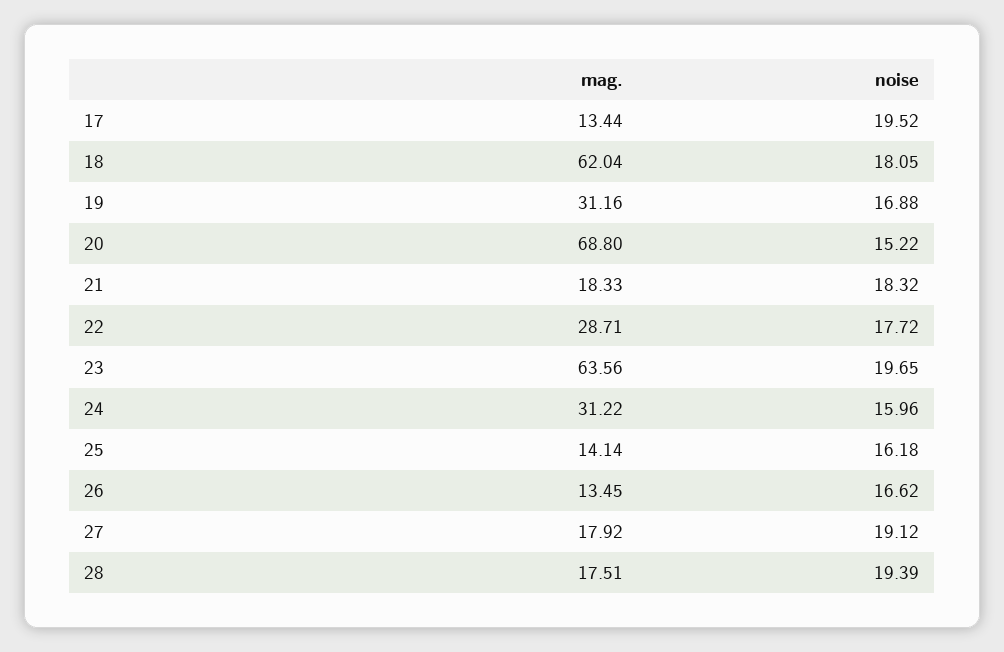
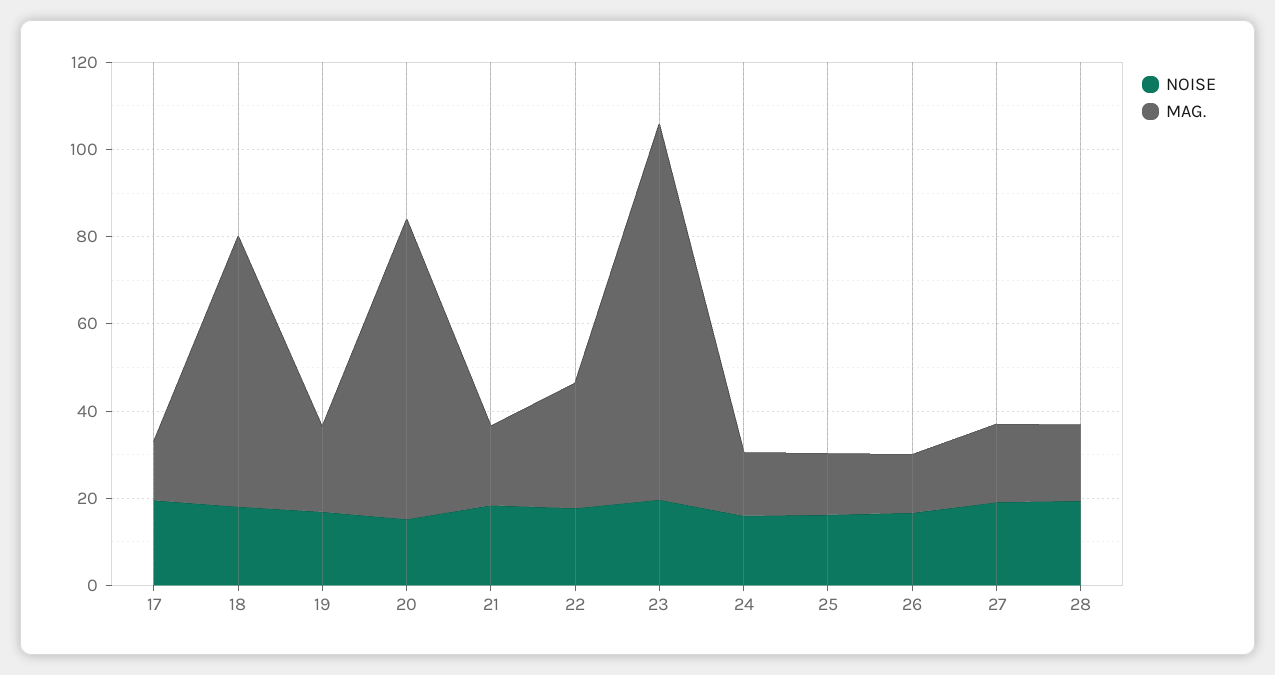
  {
    "mag.": {
      "17": 13.44,
      "18": 62.04,
-     "19": 31.16,
+     "19": 20,
      "20": 68.8,
      "21": 18.33,
      "22": 28.71,
-     "23": 63.56,
+     "23": 85,
-     "24": 31.22,
+     "24": 15,
      "25": 14.14,
      "26": 13.45,
      "27": 17.92,
      "28": 17.51
    },
    "noise": {
      "17": 19.52,
      "18": 18.05,
      "19": 16.88,
      "20": 15.22,
      "21": 18.32,
      "22": 17.72,
      "23": 19.65,
      "24": 15.96,
      "25": 16.18,
      "26": 16.62,
      "27": 19.12,
      "28": 19.39
    }
  }

